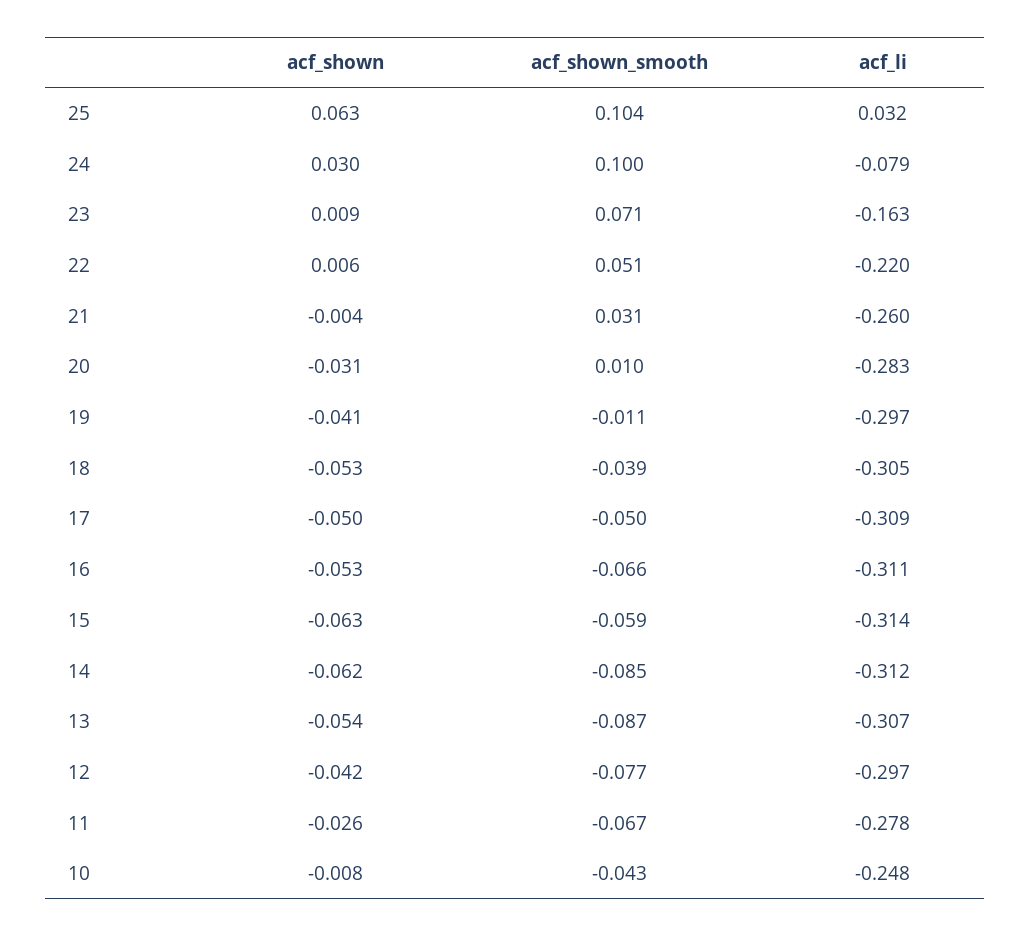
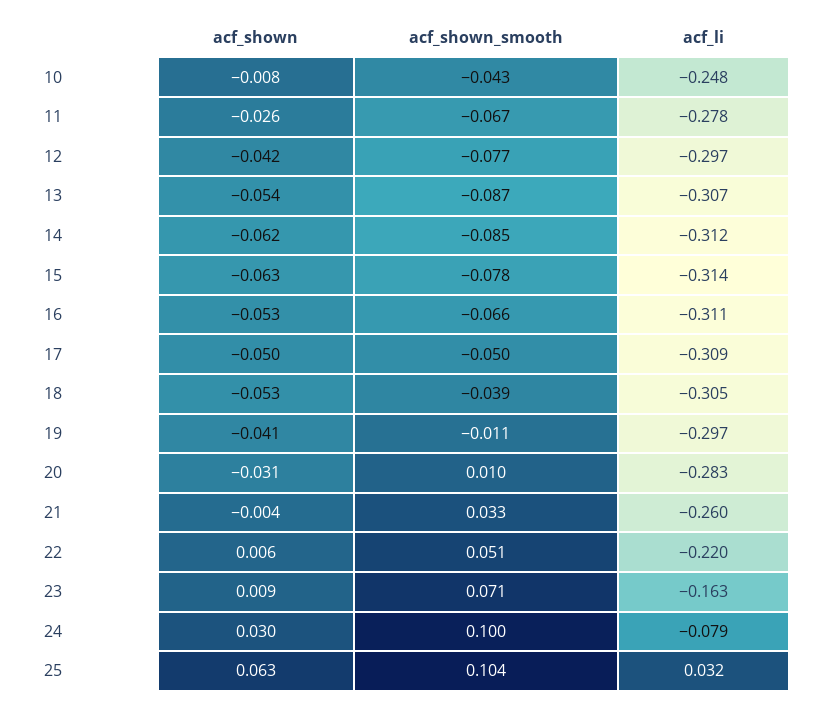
  {
    "acf_shown": {
      "25": 0.063,
      "24": 0.03,
      "23": 0.009,
      "22": 0.006,
      "21": -0.004,
      "20": -0.031,
      "19": -0.041,
      "18": -0.053,
      "17": -0.05,
      "16": -0.053,
      "15": -0.063,
      "14": -0.062,
      "13": -0.054,
      "12": -0.042,
      "11": -0.026,
      "10": -0.008
    },
    "acf_shown_smooth": {
      "25": 0.104,
      "24": 0.1,
      "23": 0.071,
      "22": 0.051,
-     "21": 0.031,
+     "21": 0.033,
      "20": 0.01,
      "19": -0.011,
      "18": -0.039,
      "17": -0.05,
      "16": -0.066,
-     "15": -0.059,
+     "15": -0.078,
      "14": -0.085,
      "13": -0.087,
      "12": -0.077,
      "11": -0.067,
      "10": -0.043
    },
    "acf_li": {
      "25": 0.032,
      "24": -0.079,
      "23": -0.163,
      "22": -0.22,
      "21": -0.26,
      "20": -0.283,
      "19": -0.297,
      "18": -0.305,
      "17": -0.309,
      "16": -0.311,
      "15": -0.314,
      "14": -0.312,
      "13": -0.307,
      "12": -0.297,
      "11": -0.278,
      "10": -0.248
    }
  }

